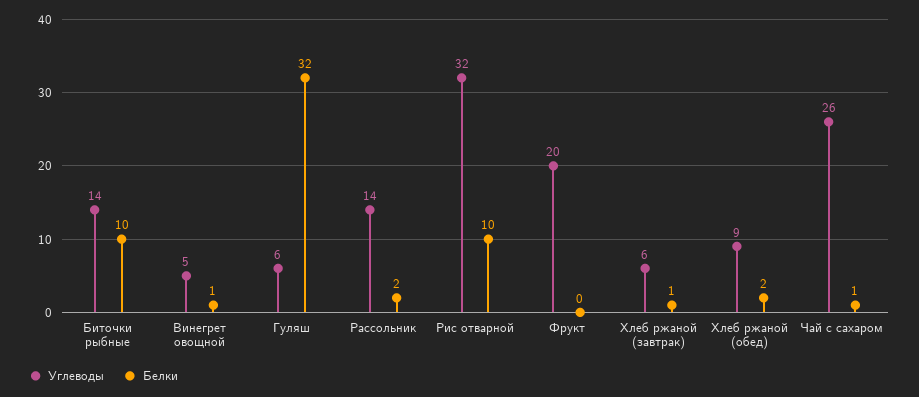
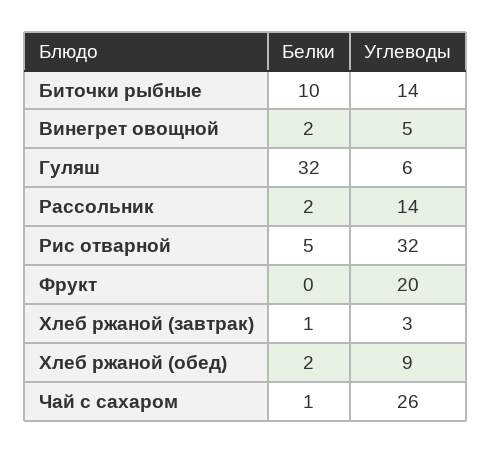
  {
    "Углеводы": {
      "Биточки рыбные": 14,
      "Винегрет овощной": 5,
      "Гуляш": 6,
      "Рассольник": 14,
      "Рис отварной": 32,
      "Фрукт": 20,
-     "Хлеб ржаной (завтрак)": 6,
+     "Хлеб ржаной (завтрак)": 3,
      "Хлеб ржаной (обед)": 9,
      "Чай с сахаром": 26
    },
    "Белки": {
      "Биточки рыбные": 10,
-     "Винегрет овощной": 1,
+     "Винегрет овощной": 2,
      "Гуляш": 32,
      "Рассольник": 2,
-     "Рис отварной": 10,
+     "Рис отварной": 5,
      "Фрукт": 0,
      "Хлеб ржаной (завтрак)": 1,
      "Хлеб ржаной (обед)": 2,
      "Чай с сахаром": 1
    }
  }

